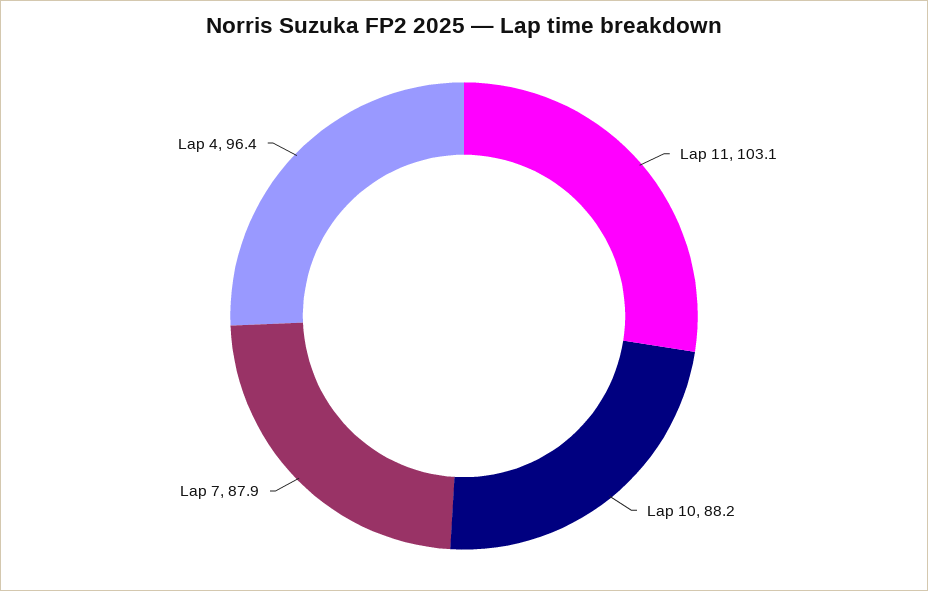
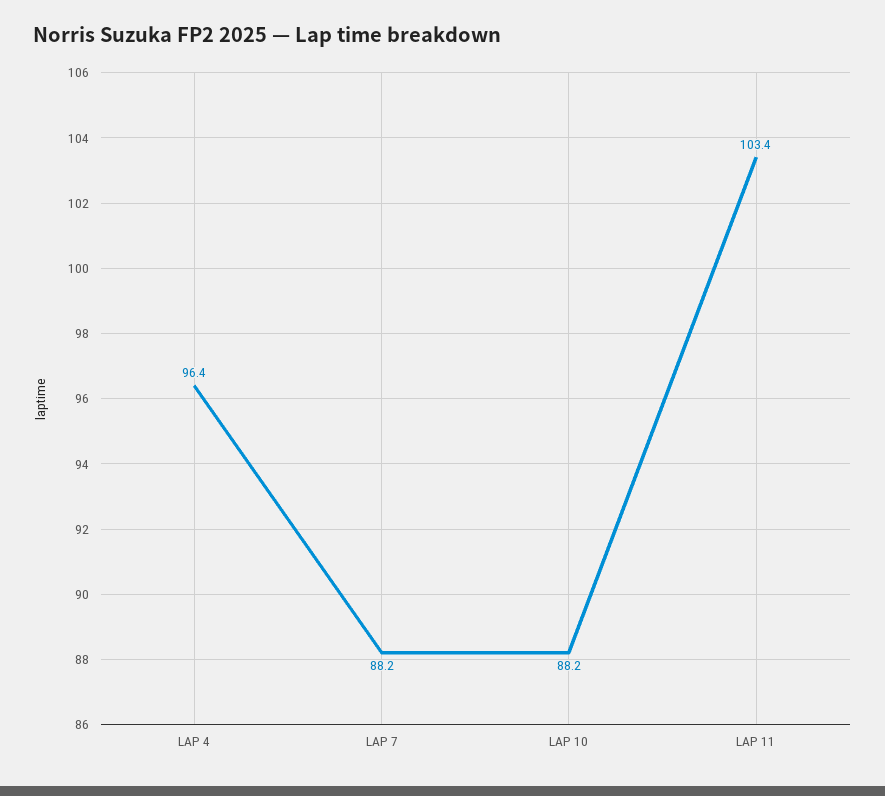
  {
-   "Lap 11": 103.1,
+   "Lap 11": 103.4,
    "Lap 10": 88.2,
-   "Lap 7": 87.9,
+   "Lap 7": 88.2,
    "Lap 4": 96.4
  }

